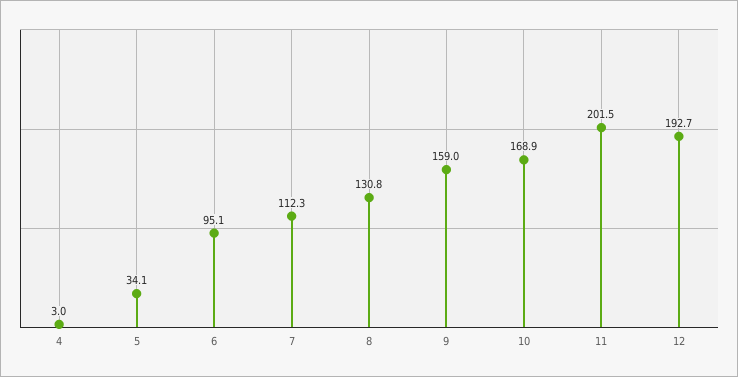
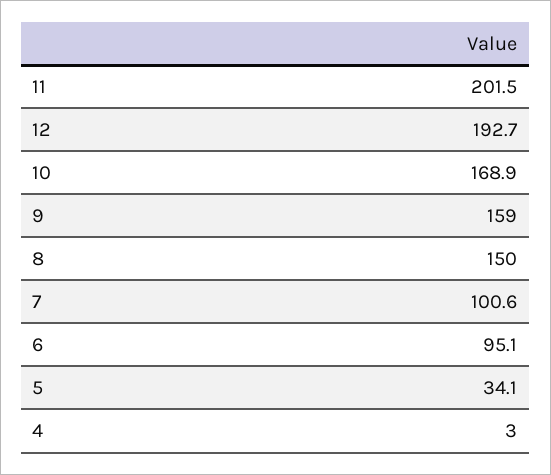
  {
    "4": 3,
    "5": 34.1,
    "6": 95.1,
-   "7": 112.3,
+   "7": 100.6,
-   "8": 130.8,
+   "8": 150,
    "9": 159,
    "10": 168.9,
    "11": 201.5,
    "12": 192.7
  }

